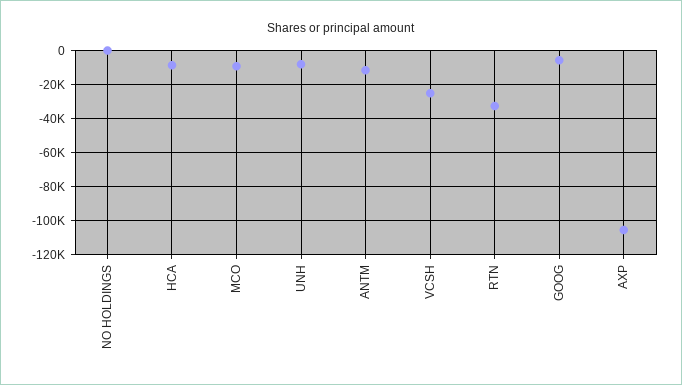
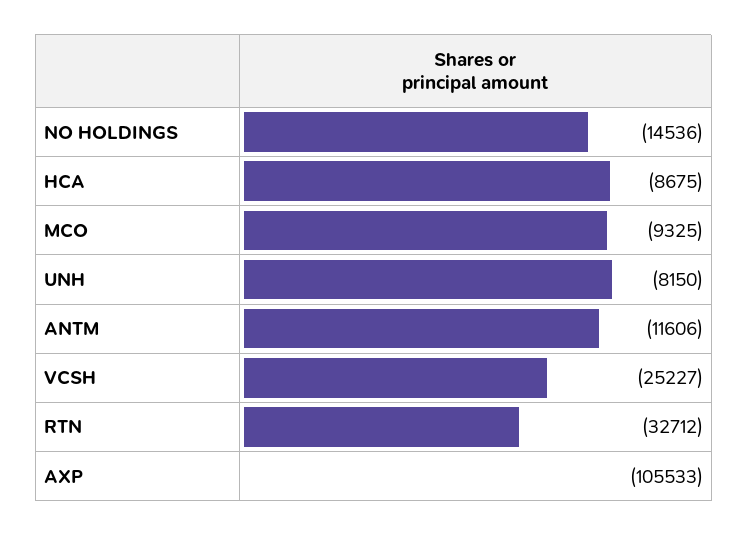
  {
-   "NO HOLDINGS": 0,
+   "NO HOLDINGS": -14536,
    "HCA": -8675,
    "MCO": -9325,
    "UNH": -8150,
    "ANTM": -11606,
    "VCSH": -25227,
    "RTN": -32712,
-   "GOOG": -5000,
    "AXP": -105533
  }

